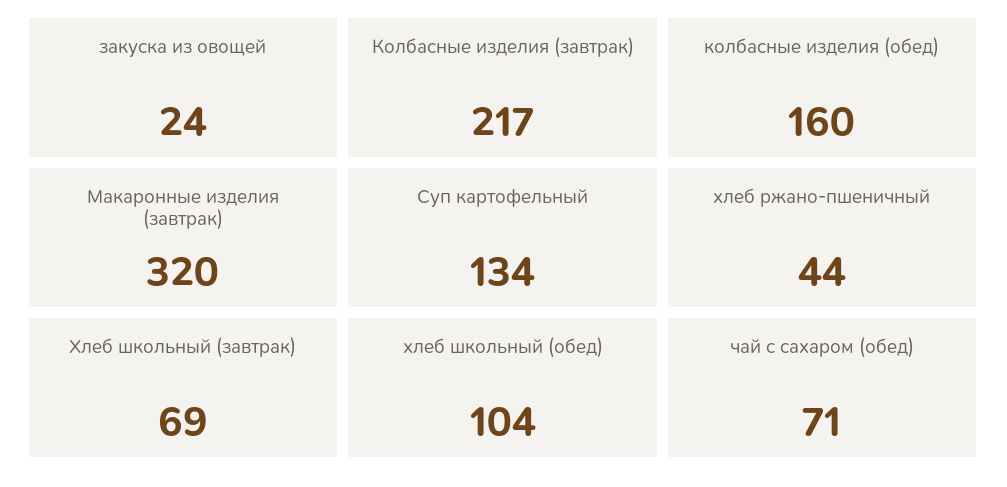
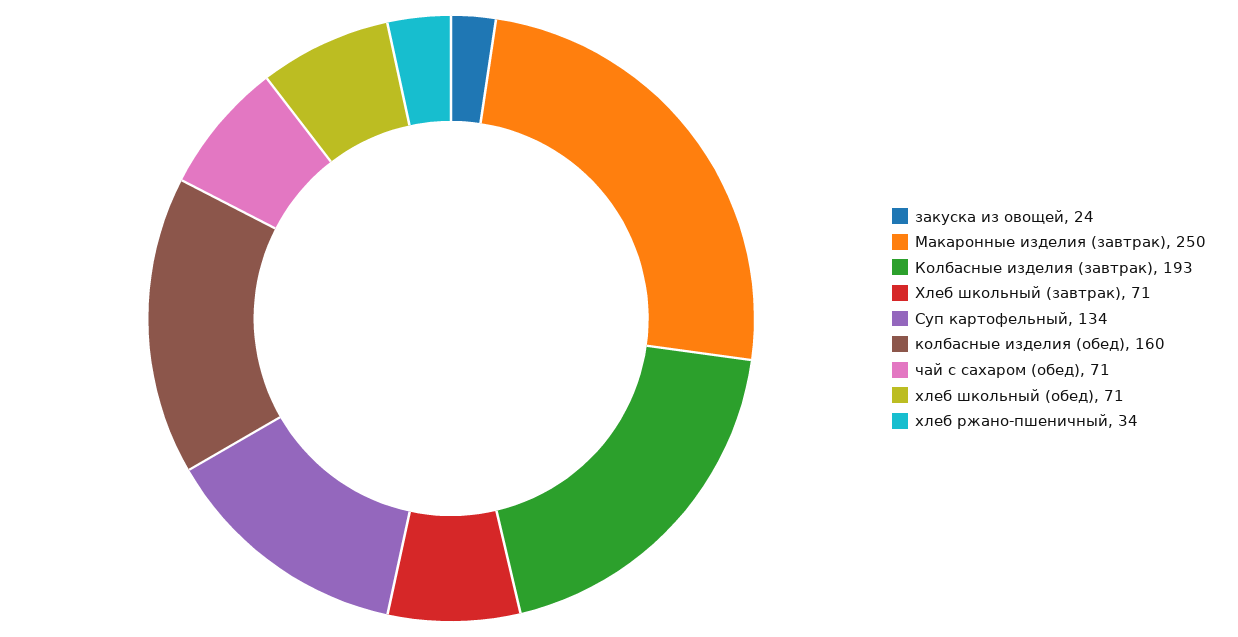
  {
    "закуска из овощей": 24,
-   "Колбасные изделия (завтрак)": 217,
+   "Колбасные изделия (завтрак)": 193,
    "колбасные изделия (обед)": 160,
-   "Макаронные изделия (завтрак)": 320,
+   "Макаронные изделия (завтрак)": 250,
    "Суп картофельный": 134,
-   "хлеб ржано-пшеничный": 44,
+   "хлеб ржано-пшеничный": 34,
-   "Хлеб школьный (завтрак)": 69,
+   "Хлеб школьный (завтрак)": 71,
-   "хлеб школьный (обед)": 104,
+   "хлеб школьный (обед)": 71,
    "чай с сахаром (обед)": 71
  }

